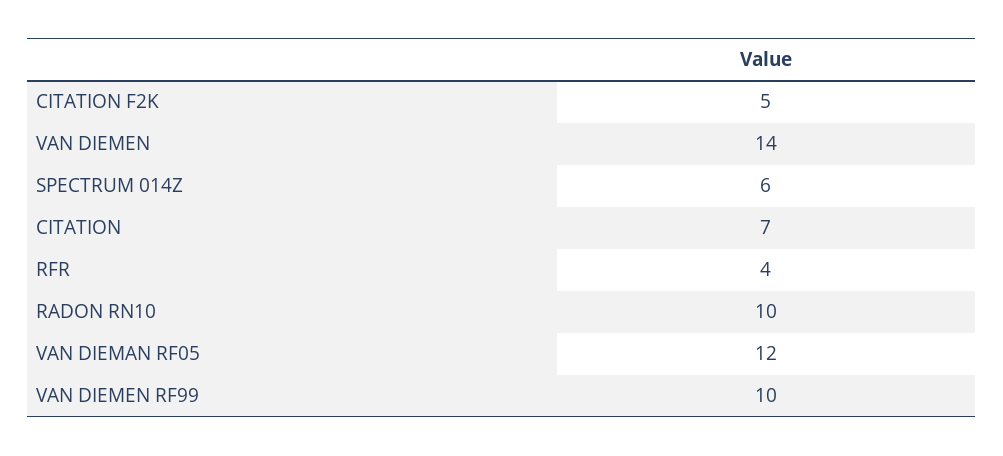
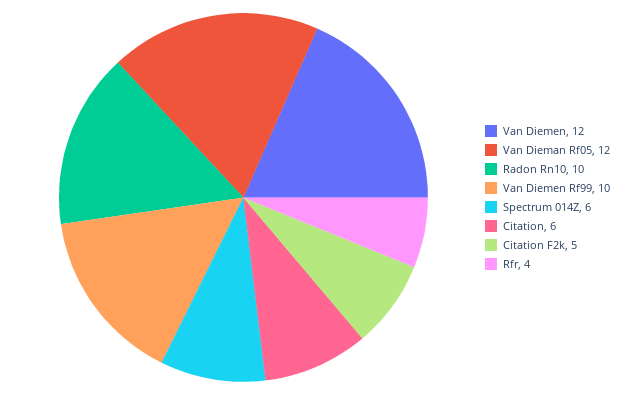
  {
    "CITATION F2K": 5,
-   "VAN DIEMEN": 14,
+   "VAN DIEMEN": 12,
    "SPECTRUM 014Z": 6,
-   "CITATION": 7,
+   "CITATION": 6,
    "RFR": 4,
    "RADON RN10": 10,
    "VAN DIEMAN RF05": 12,
    "VAN DIEMEN RF99": 10
  }

